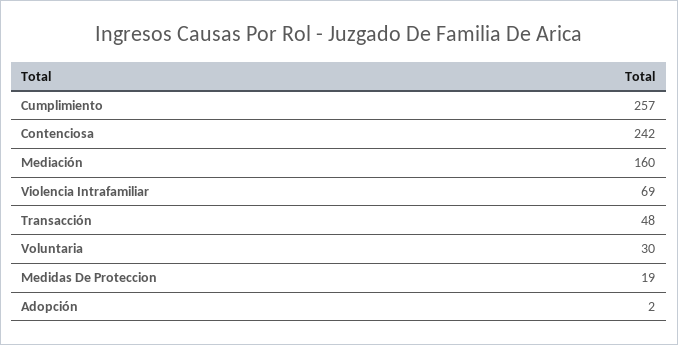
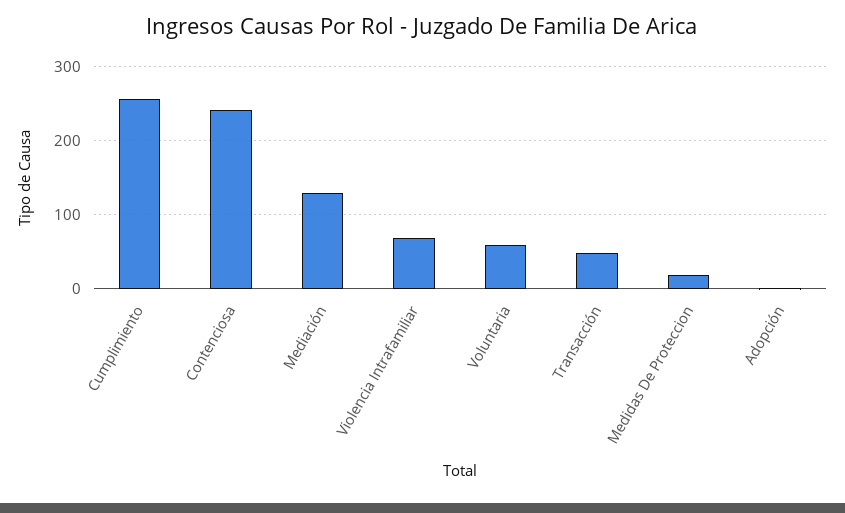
  {
    "Cumplimiento": 257,
    "Contenciosa": 242,
-   "Mediación": 160,
+   "Mediación": 130,
    "Violencia Intrafamiliar": 69,
    "Transacción": 48,
-   "Voluntaria": 30,
+   "Voluntaria": 60,
    "Medidas De Proteccion": 19,
    "Adopción": 2
  }

